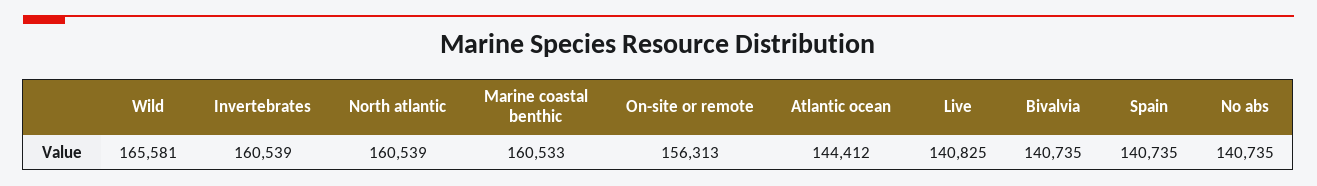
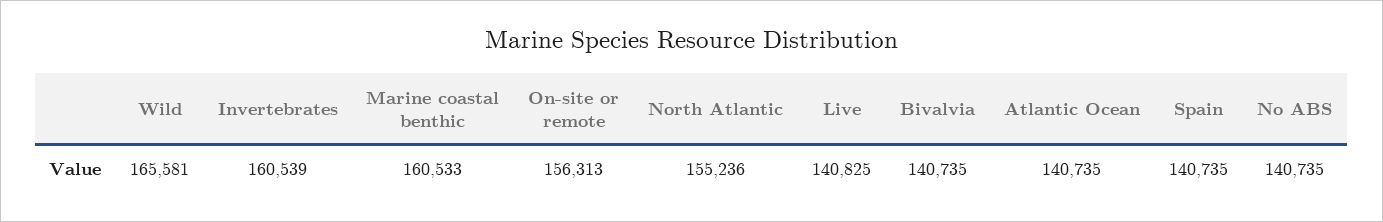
  {
    "Wild": 165581,
    "Invertebrates": 160539,
-   "North atlantic": 160539,
+   "North atlantic": 155236,
    "Marine coastal benthic": 160533,
    "On-site or remote": 156313,
-   "Atlantic ocean": 144412,
+   "Atlantic ocean": 140735,
    "Live": 140825,
    "Bivalvia": 140735,
    "Spain": 140735,
    "No abs": 140735
  }

